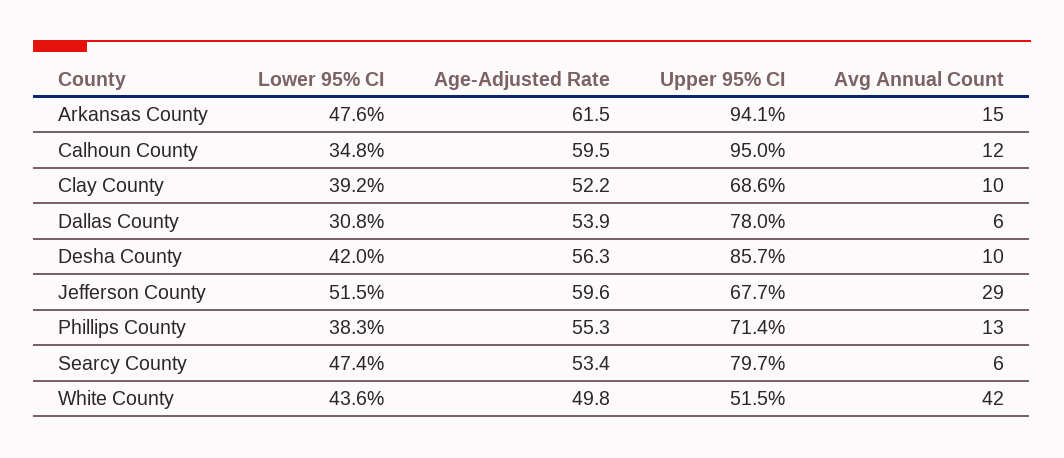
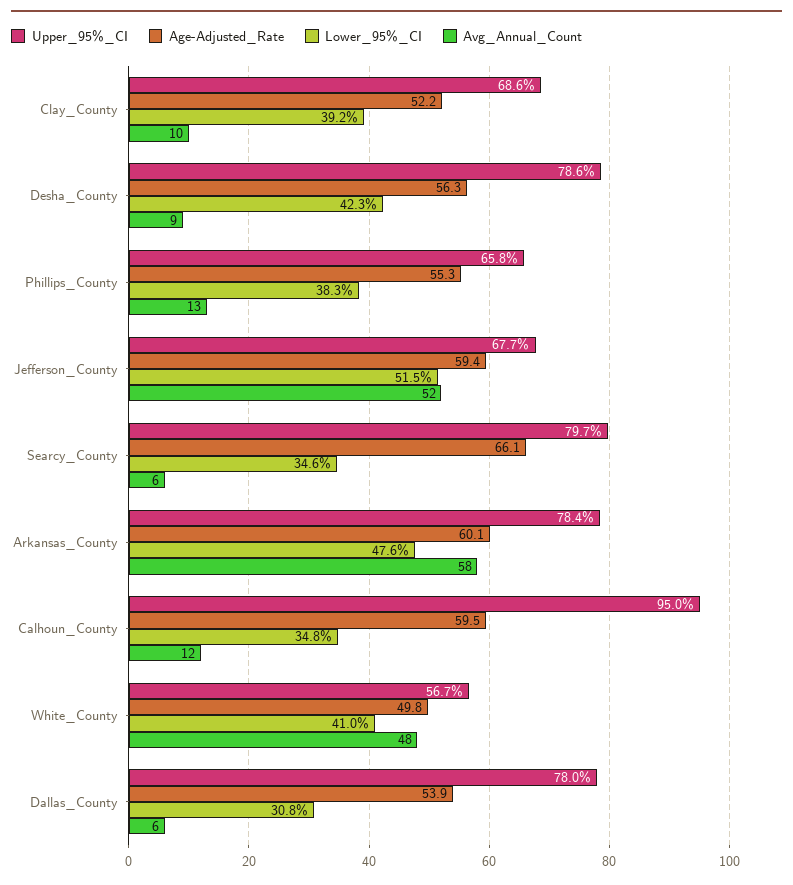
  {
    "Lower 95% CI": {
      "Arkansas County": 47.6,
      "Calhoun County": 34.8,
      "Clay County": 39.2,
      "Dallas County": 30.8,
-     "Desha County": 42,
+     "Desha County": 42.3,
      "Jefferson County": 51.5,
      "Phillips County": 38.3,
-     "Searcy County": 47.4,
+     "Searcy County": 34.6,
-     "White County": 43.6
+     "White County": 41
    },
    "Age-Adjusted Rate": {
-     "Arkansas County": 61.5,
+     "Arkansas County": 60.1,
      "Calhoun County": 59.5,
      "Clay County": 52.2,
      "Dallas County": 53.9,
      "Desha County": 56.3,
-     "Jefferson County": 59.6,
+     "Jefferson County": 59.4,
      "Phillips County": 55.3,
-     "Searcy County": 53.4,
+     "Searcy County": 66.1,
      "White County": 49.8
    },
    "Upper 95% CI": {
-     "Arkansas County": 94.1,
+     "Arkansas County": 78.4,
      "Calhoun County": 95,
      "Clay County": 68.6,
      "Dallas County": 78,
-     "Desha County": 85.7,
+     "Desha County": 78.6,
      "Jefferson County": 67.7,
-     "Phillips County": 71.4,
+     "Phillips County": 65.8,
      "Searcy County": 79.7,
-     "White County": 51.5
+     "White County": 56.7
    },
    "Avg Annual Count": {
-     "Arkansas County": 15,
+     "Arkansas County": 58,
      "Calhoun County": 12,
      "Clay County": 10,
      "Dallas County": 6,
-     "Desha County": 10,
+     "Desha County": 9,
-     "Jefferson County": 29,
+     "Jefferson County": 52,
      "Phillips County": 13,
      "Searcy County": 6,
-     "White County": 42
+     "White County": 48
    }
  }

